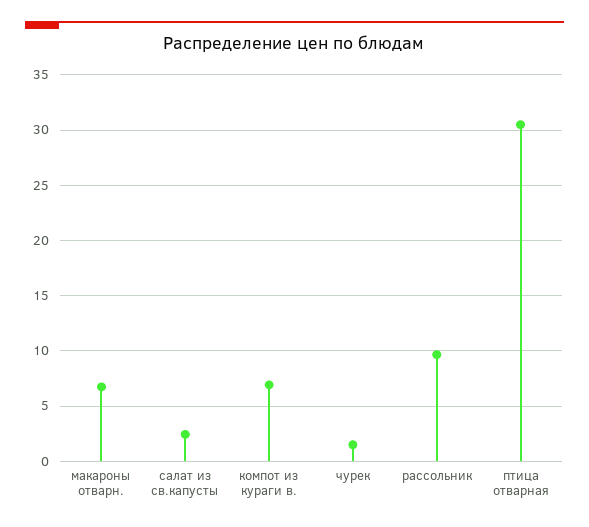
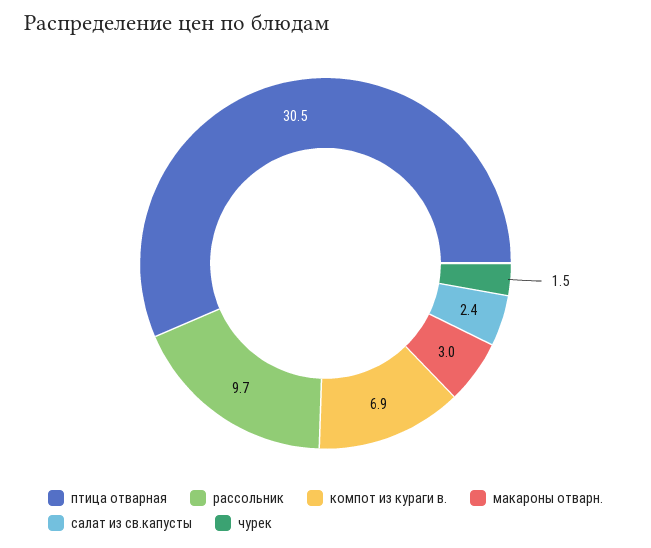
  {
-   "макароны отварн.": 7,
+   "макароны отварн.": 3,
    "салат из св.капусты": 2.4,
    "компот из кураги в.": 6.9,
    "чурек": 1.5,
    "рассольник": 9.7,
    "птица отварная": 30.5
  }

